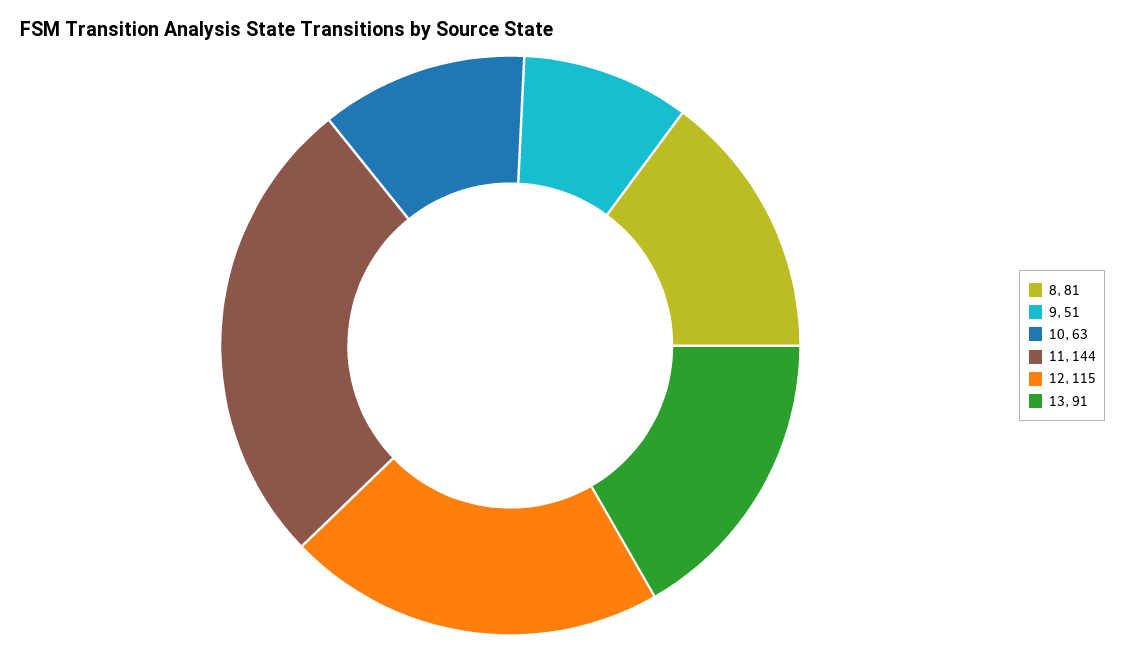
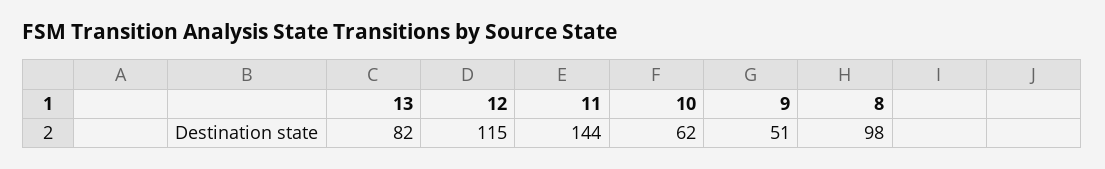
  {
-   "8": 81,
+   "8": 98,
    "9": 51,
-   "10": 63,
+   "10": 62,
    "11": 144,
    "12": 115,
-   "13": 91
+   "13": 82
  }

